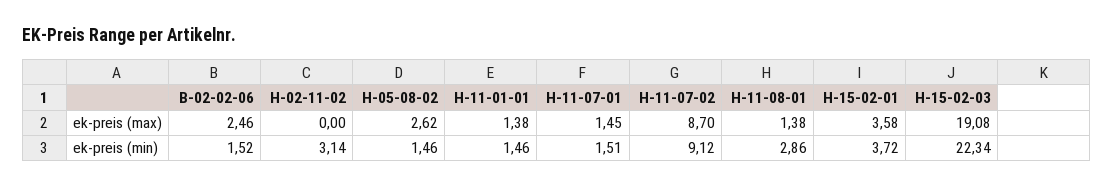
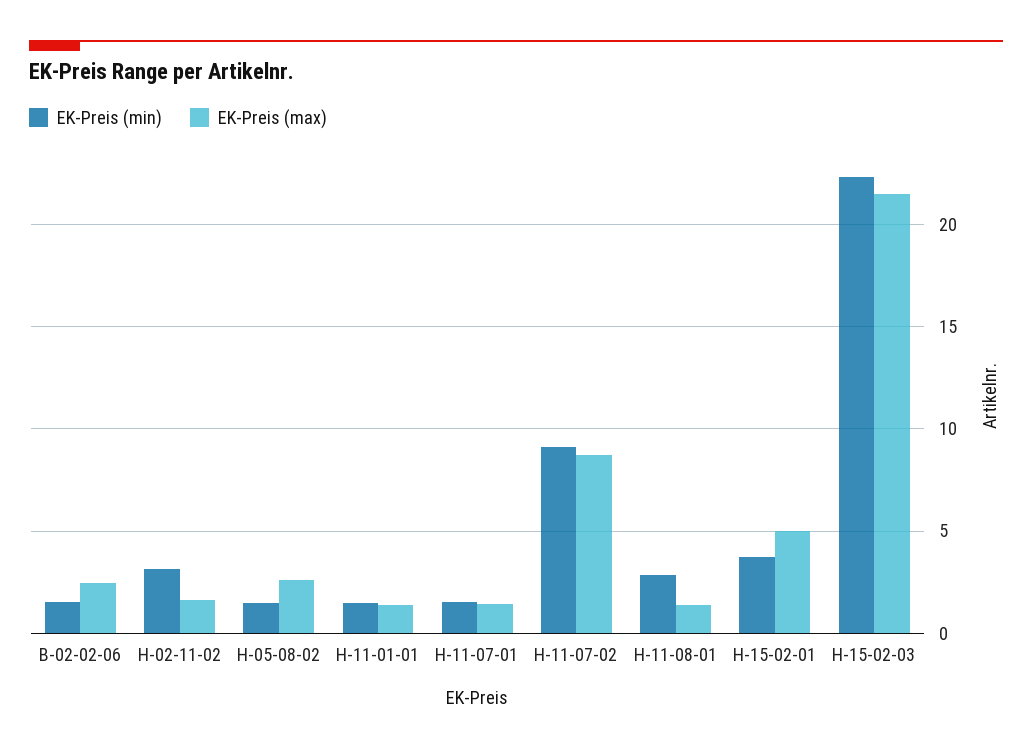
  {
    "ek-preis (max)": {
      "B-02-02-06": 2.46,
-     "H-02-11-02": 0,
+     "H-02-11-02": 1.5,
      "H-05-08-02": 2.62,
      "H-11-01-01": 1.38,
      "H-11-07-01": 1.45,
      "H-11-07-02": 8.7,
      "H-11-08-01": 1.38,
-     "H-15-02-01": 3.58,
+     "H-15-02-01": 5,
-     "H-15-02-03": 19.08
+     "H-15-02-03": 21.5
    },
    "ek-preis (min)": {
      "B-02-02-06": 1.52,
      "H-02-11-02": 3.14,
      "H-05-08-02": 1.46,
      "H-11-01-01": 1.46,
      "H-11-07-01": 1.51,
      "H-11-07-02": 9.12,
      "H-11-08-01": 2.86,
      "H-15-02-01": 3.72,
      "H-15-02-03": 22.34
    }
  }

